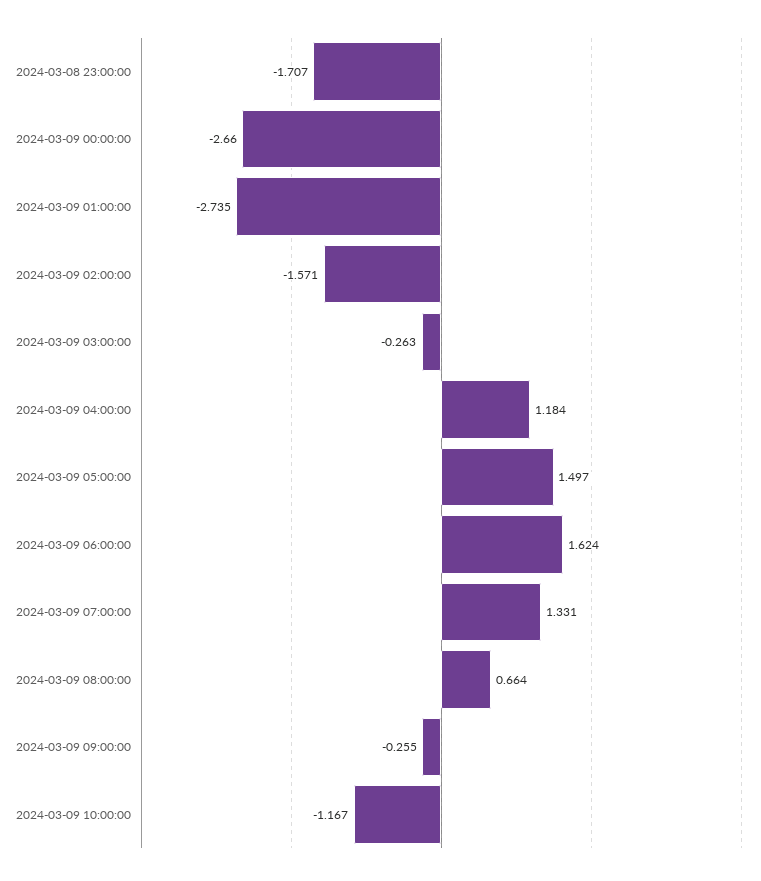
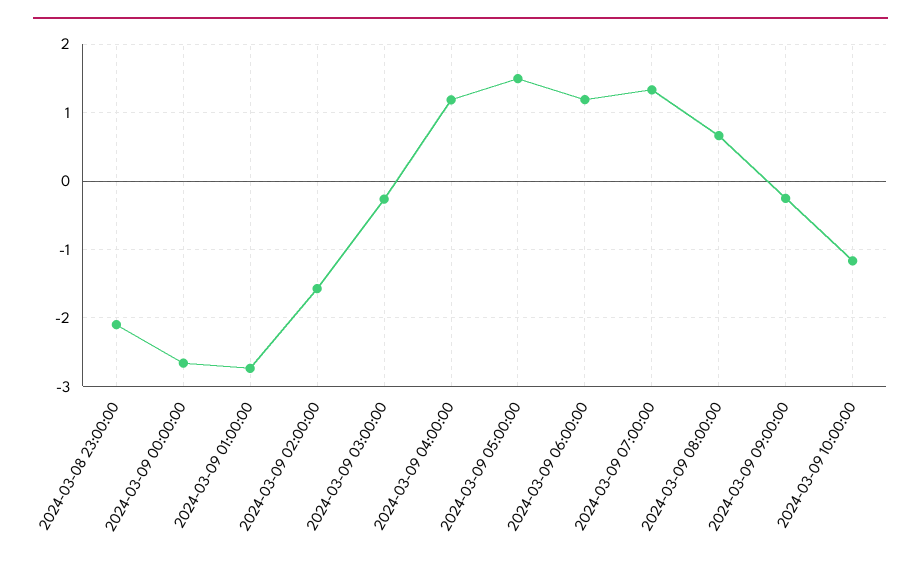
  {
-   "2024-03-08 23:00:00": -1.707,
+   "2024-03-08 23:00:00": -2.1,
    "2024-03-09 00:00:00": -2.66,
    "2024-03-09 01:00:00": -2.735,
    "2024-03-09 02:00:00": -1.571,
    "2024-03-09 03:00:00": -0.263,
    "2024-03-09 04:00:00": 1.184,
    "2024-03-09 05:00:00": 1.497,
-   "2024-03-09 06:00:00": 1.624,
+   "2024-03-09 06:00:00": 1.2,
    "2024-03-09 07:00:00": 1.331,
    "2024-03-09 08:00:00": 0.664,
    "2024-03-09 09:00:00": -0.255,
    "2024-03-09 10:00:00": -1.167
  }

